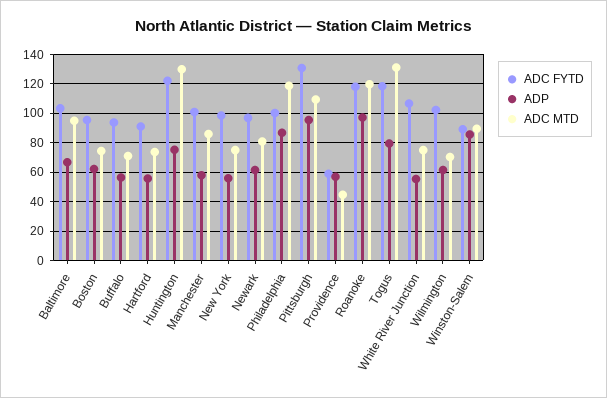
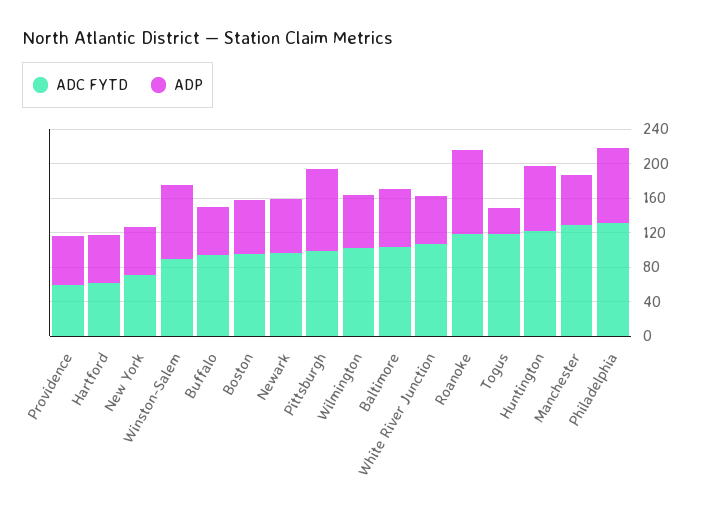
  {
    "ADC FYTD": {
      "Baltimore": 105,
      "Boston": 95,
      "Buffalo": 95,
-     "Hartford": 90,
+     "Hartford": 60,
      "Huntington": 120,
-     "Manchester": 100,
+     "Manchester": 130,
-     "New York": 100,
+     "New York": 70,
      "Newark": 95,
-     "Philadelphia": 100,
+     "Philadelphia": 130,
-     "Pittsburgh": 130,
+     "Pittsburgh": 100,
      "Providence": 60,
      "Roanoke": 120,
      "Togus": 120,
      "White River Junction": 105,
      "Wilmington": 100,
      "Winston-Salem": 90
    },
    "ADP": {
      "Baltimore": 65,
      "Boston": 60,
      "Buffalo": 55,
      "Hartford": 55,
      "Huntington": 75,
      "Manchester": 60,
      "New York": 55,
      "Newark": 60,
      "Philadelphia": 85,
      "Pittsburgh": 95,
      "Providence": 55,
      "Roanoke": 95,
-     "Togus": 80,
+     "Togus": 30,
      "White River Junction": 55,
      "Wilmington": 60,
      "Winston-Salem": 85
-   },
+   }
-   "ADC MTD": {
-     "Baltimore": 95,
-     "Boston": 75,
-     "Buffalo": 70,
-     "Hartford": 75,
-     "Huntington": 130,
-     "Manchester": 85,
-     "New York": 75,
-     "Newark": 80,
-     "Philadelphia": 120,
-     "Pittsburgh": 110,
-     "Providence": 45,
-     "Roanoke": 120,
-     "Togus": 130,
-     "White River Junction": 75,
-     "Wilmington": 70,
-     "Winston-Salem": 90
-   }
  }

